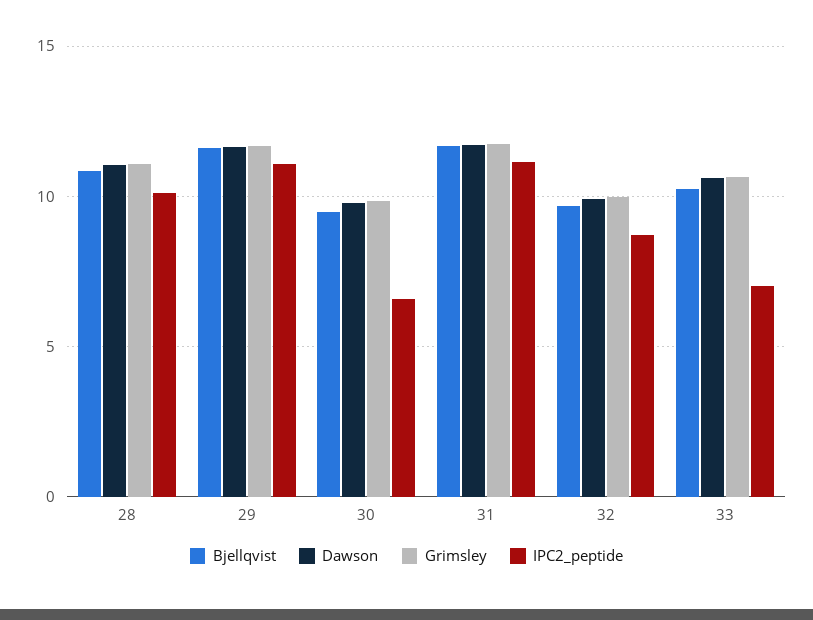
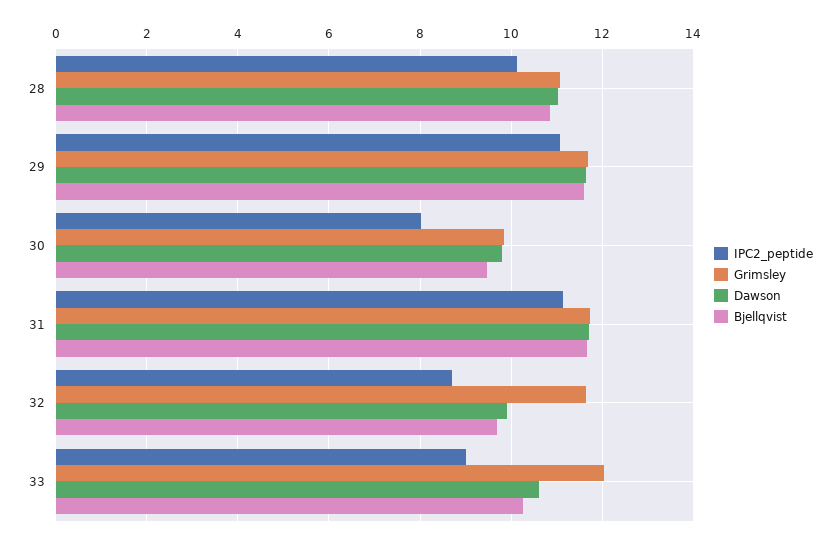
  {
    "Bjellqvist": {
      "28": 10.8,
      "29": 11.6,
      "30": 9.4,
      "31": 11.6,
      "32": 9.6,
      "33": 10.2
    },
    "Dawson": {
      "28": 11,
      "29": 11.6,
      "30": 9.8,
      "31": 11.8,
      "32": 10,
      "33": 10.6
    },
    "Grimsley": {
      "28": 11,
      "29": 11.6,
      "30": 9.8,
      "31": 11.8,
-     "32": 10,
+     "32": 11.6,
-     "33": 10.5
+     "33": 12
    },
    "IPC2_peptide": {
      "28": 10.2,
      "29": 11,
-     "30": 6.5,
+     "30": 8,
      "31": 11.2,
      "32": 8.8,
-     "33": 7
+     "33": 9
    }
  }

